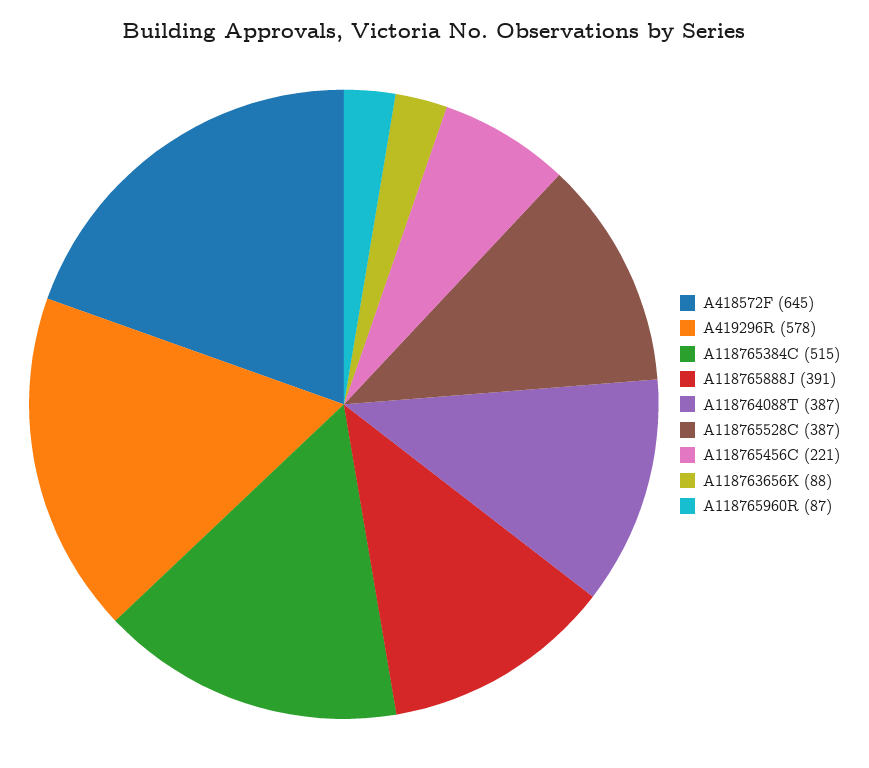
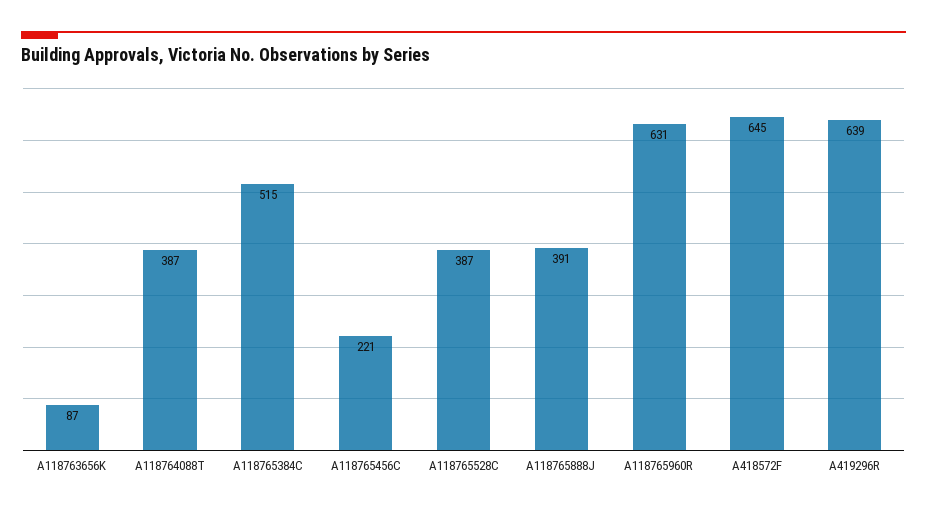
  {
    "A418572F": 645,
-   "A419296R": 578,
+   "A419296R": 639,
    "A118765384C": 515,
    "A118765888J": 391,
    "A118764088T": 387,
    "A118765528C": 387,
    "A118765456C": 221,
-   "A118763656K": 88,
+   "A118763656K": 87,
-   "A118765960R": 87
+   "A118765960R": 631
  }

